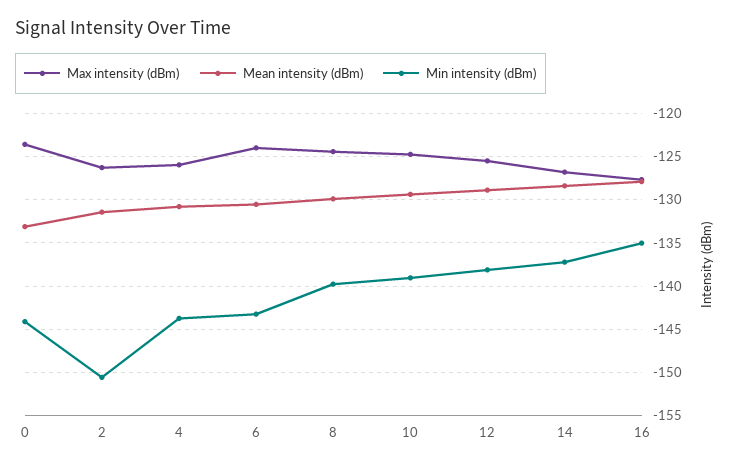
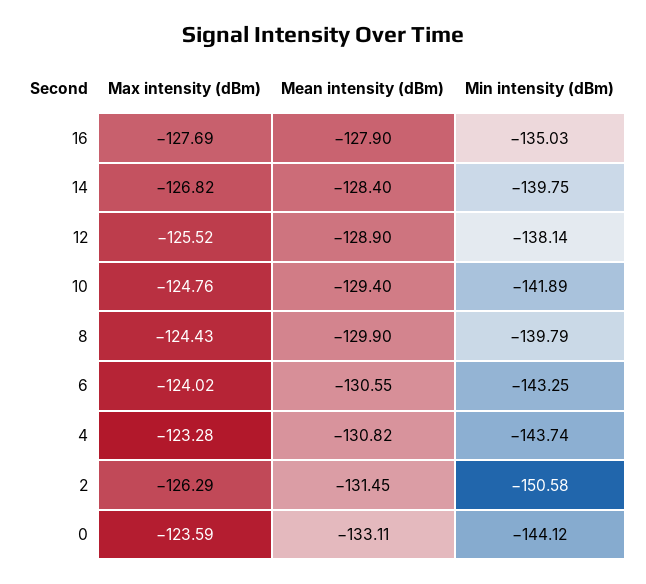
  {
    "Max intensity (dBm)": {
      "0": -123.59,
      "2": -126.29,
-     "4": -126,
+     "4": -123.28,
      "6": -124.02,
      "8": -124.43,
      "10": -124.76,
      "12": -125.52,
      "14": -126.82,
      "16": -127.69
    },
    "Mean intensity (dBm)": {
      "0": -133.11,
      "2": -131.45,
      "4": -130.82,
      "6": -130.55,
      "8": -129.9,
      "10": -129.4,
      "12": -128.9,
      "14": -128.4,
      "16": -127.9
    },
    "Min intensity (dBm)": {
      "0": -144.12,
      "2": -150.58,
      "4": -143.74,
      "6": -143.25,
      "8": -139.79,
-     "10": -139,
+     "10": -141.89,
      "12": -138.14,
-     "14": -137,
+     "14": -139.75,
      "16": -135.03
    }
  }

